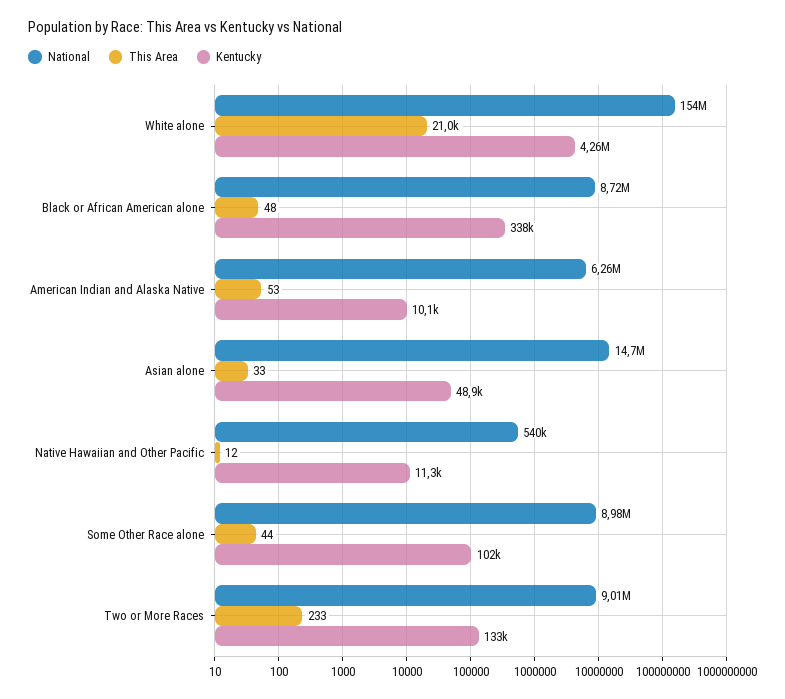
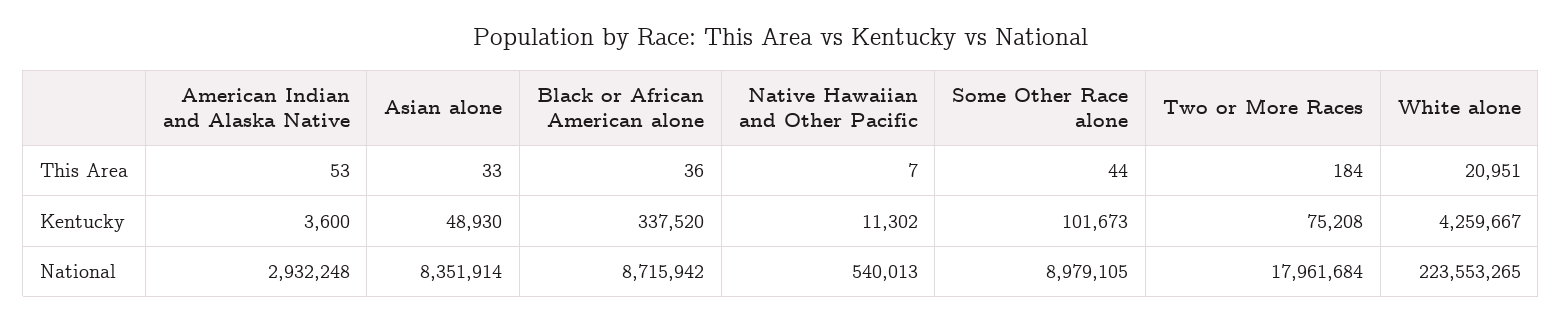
  {
    "National": {
-     "White alone": 154000000,
+     "White alone": 223553265,
      "Black or African American alone": 8715942,
-     "American Indian and Alaska Native": 6260000,
+     "American Indian and Alaska Native": 2932248,
-     "Asian alone": 14700000,
+     "Asian alone": 8351914,
      "Native Hawaiian and Other Pacific": 540013,
      "Some Other Race alone": 8979105,
-     "Two or More Races": 9010000
+     "Two or More Races": 17961684
    },
    "This Area": {
      "White alone": 20951,
-     "Black or African American alone": 48,
+     "Black or African American alone": 36,
      "American Indian and Alaska Native": 53,
      "Asian alone": 33,
-     "Native Hawaiian and Other Pacific": 12,
+     "Native Hawaiian and Other Pacific": 7,
      "Some Other Race alone": 44,
-     "Two or More Races": 233
+     "Two or More Races": 184
    },
    "Kentucky": {
      "White alone": 4259667,
      "Black or African American alone": 337520,
-     "American Indian and Alaska Native": 10100,
+     "American Indian and Alaska Native": 3600,
      "Asian alone": 48930,
      "Native Hawaiian and Other Pacific": 11302,
      "Some Other Race alone": 101673,
-     "Two or More Races": 133000
+     "Two or More Races": 75208
    }
  }

